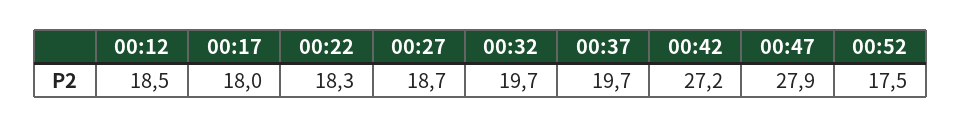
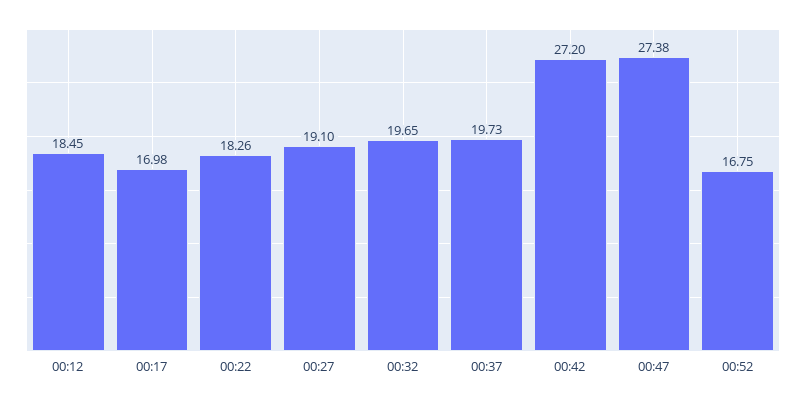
  {
    "00:12": 18.45,
-   "00:17": 18,
+   "00:17": 16.98,
    "00:22": 18.26,
-   "00:27": 18.7,
+   "00:27": 19.1,
    "00:32": 19.65,
    "00:37": 19.73,
    "00:42": 27.2,
-   "00:47": 27.9,
+   "00:47": 27.38,
-   "00:52": 17.5
+   "00:52": 16.75
  }

